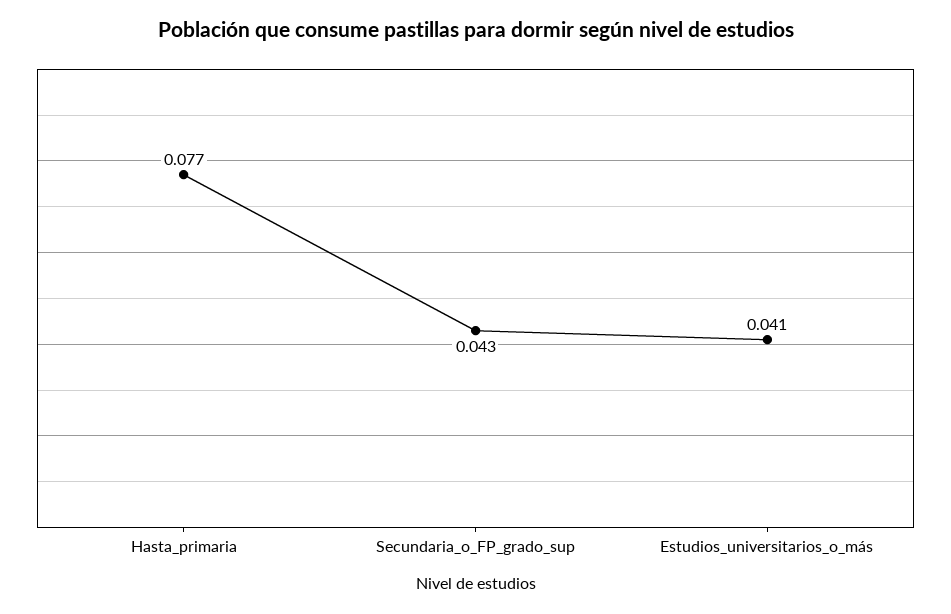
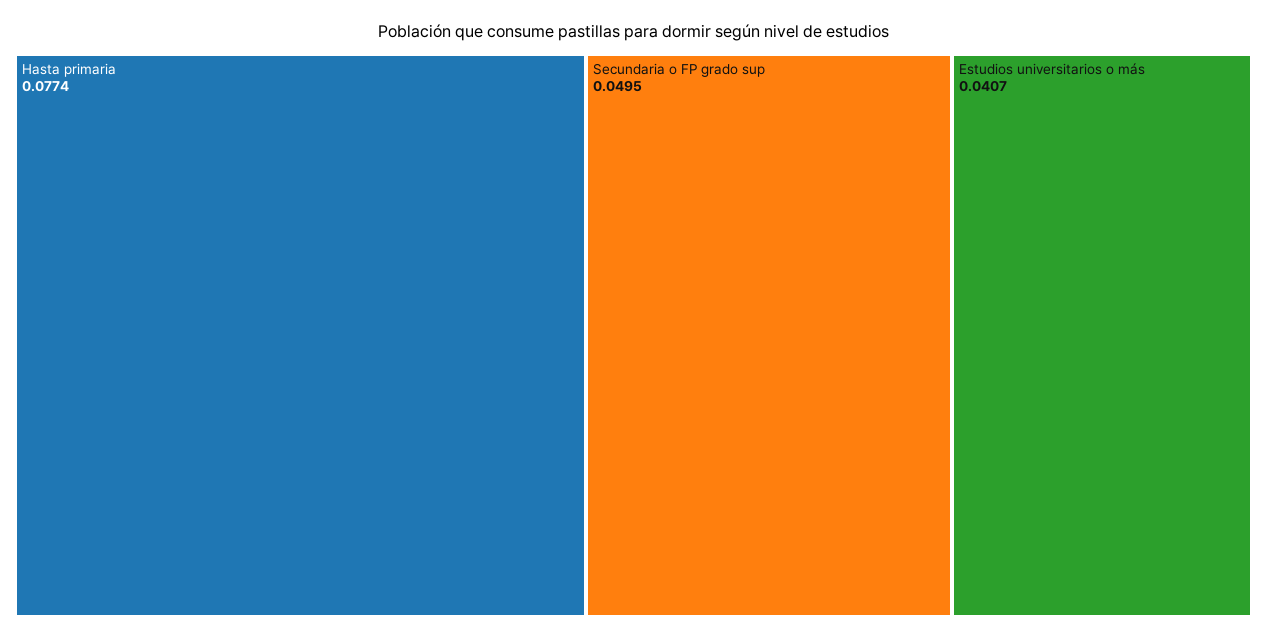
  {
    "Hasta_primaria": 0.0774,
-   "Secundaria_o_FP_grado_sup": 0.043,
+   "Secundaria_o_FP_grado_sup": 0.0495,
    "Estudios_universitarios_o_más": 0.0407
  }

